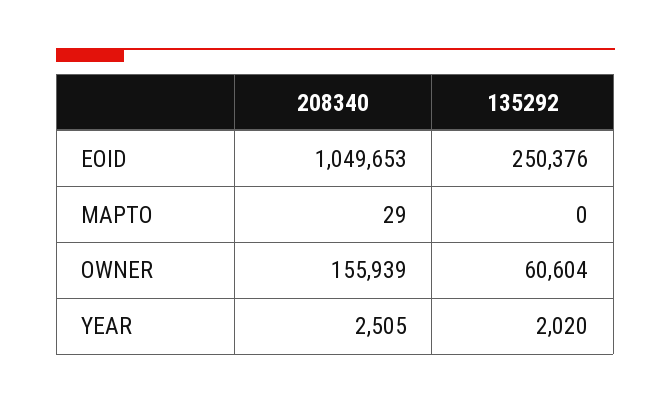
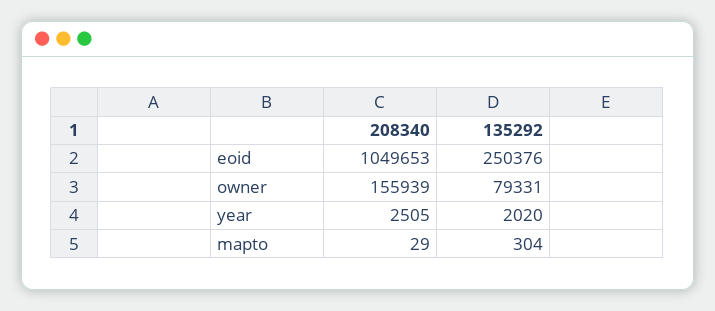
  {
    "208340": {
      "EOID": 1049653,
      "MAPTO": 29,
      "OWNER": 155939,
      "YEAR": 2505
    },
    "135292": {
      "EOID": 250376,
-     "MAPTO": 0,
+     "MAPTO": 304,
-     "OWNER": 60604,
+     "OWNER": 79331,
      "YEAR": 2020
    }
  }

